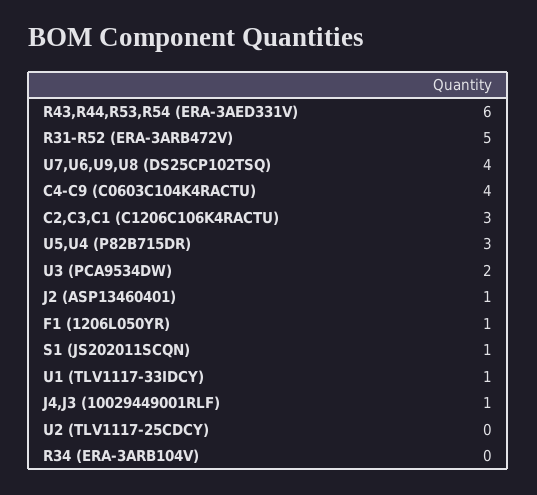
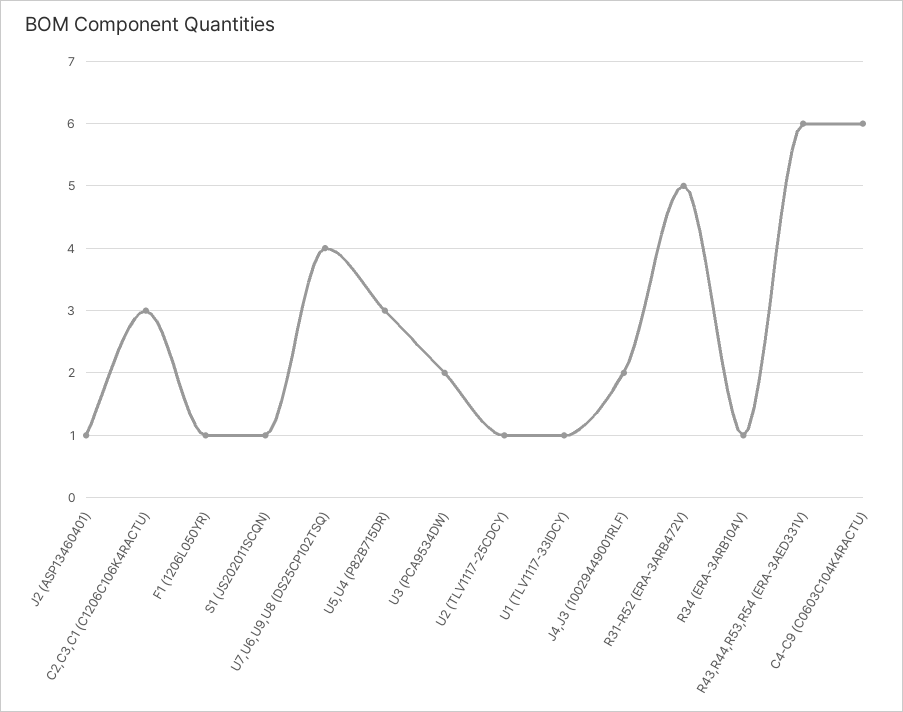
  {
    "R43,R44,R53,R54 (ERA-3AED331V)": 6,
    "R31-R52 (ERA-3ARB472V)": 5,
    "U7,U6,U9,U8 (DS25CP102TSQ)": 4,
-   "C4-C9 (C0603C104K4RACTU)": 4,
+   "C4-C9 (C0603C104K4RACTU)": 6,
    "C2,C3,C1 (C1206C106K4RACTU)": 3,
    "U5,U4 (P82B715DR)": 3,
    "U3 (PCA9534DW)": 2,
    "J2 (ASP13460401)": 1,
    "F1 (1206L050YR)": 1,
    "S1 (JS202011SCQN)": 1,
    "U1 (TLV1117-33IDCY)": 1,
-   "J4,J3 (10029449001RLF)": 1,
+   "J4,J3 (10029449001RLF)": 2,
-   "U2 (TLV1117-25CDCY)": 0,
+   "U2 (TLV1117-25CDCY)": 1,
-   "R34 (ERA-3ARB104V)": 0
+   "R34 (ERA-3ARB104V)": 1
  }

